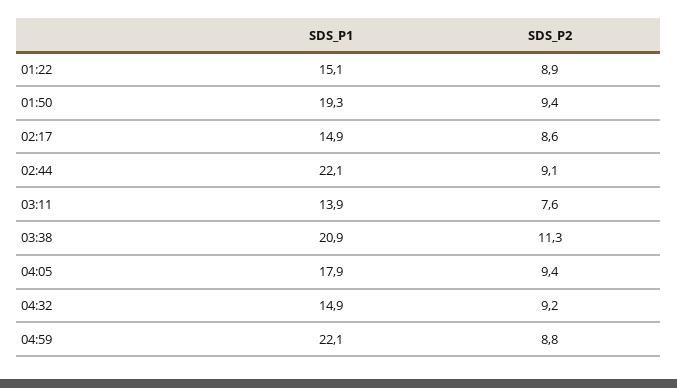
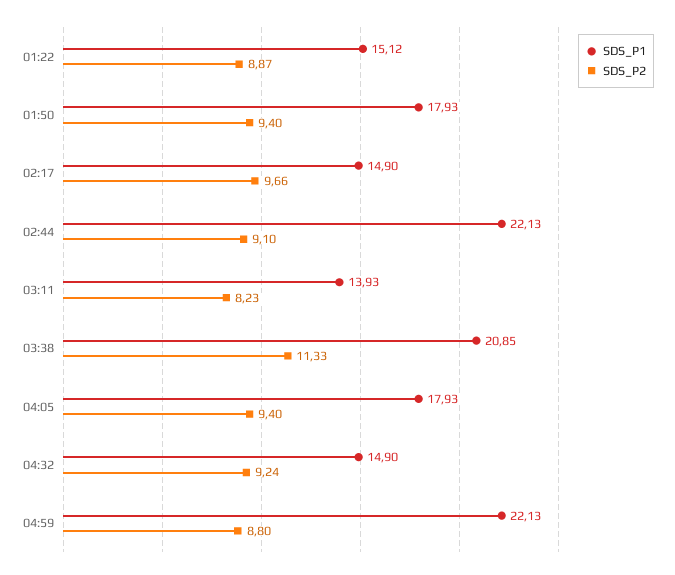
  {
    "SDS_P1": {
      "01:22": 15.12,
-     "01:50": 19.3,
+     "01:50": 17.93,
      "02:17": 14.9,
      "02:44": 22.13,
      "03:11": 13.93,
      "03:38": 20.85,
      "04:05": 17.93,
      "04:32": 14.9,
      "04:59": 22.13
    },
    "SDS_P2": {
      "01:22": 8.87,
      "01:50": 9.4,
-     "02:17": 8.6,
+     "02:17": 9.66,
      "02:44": 9.1,
-     "03:11": 7.6,
+     "03:11": 8.23,
      "03:38": 11.33,
      "04:05": 9.4,
      "04:32": 9.24,
      "04:59": 8.8
    }
  }

